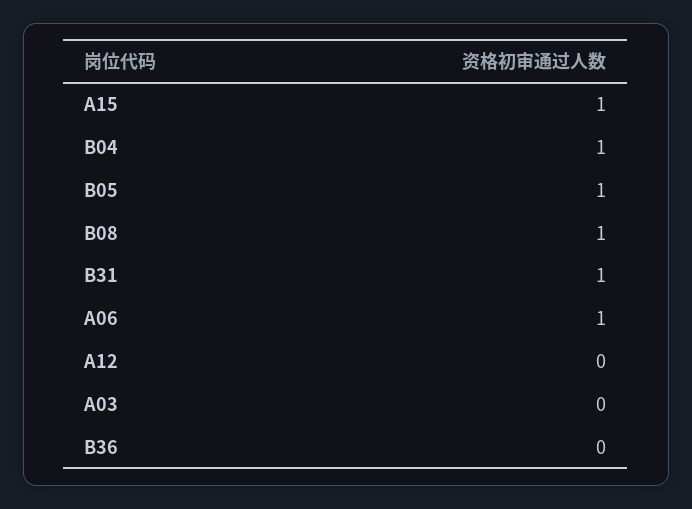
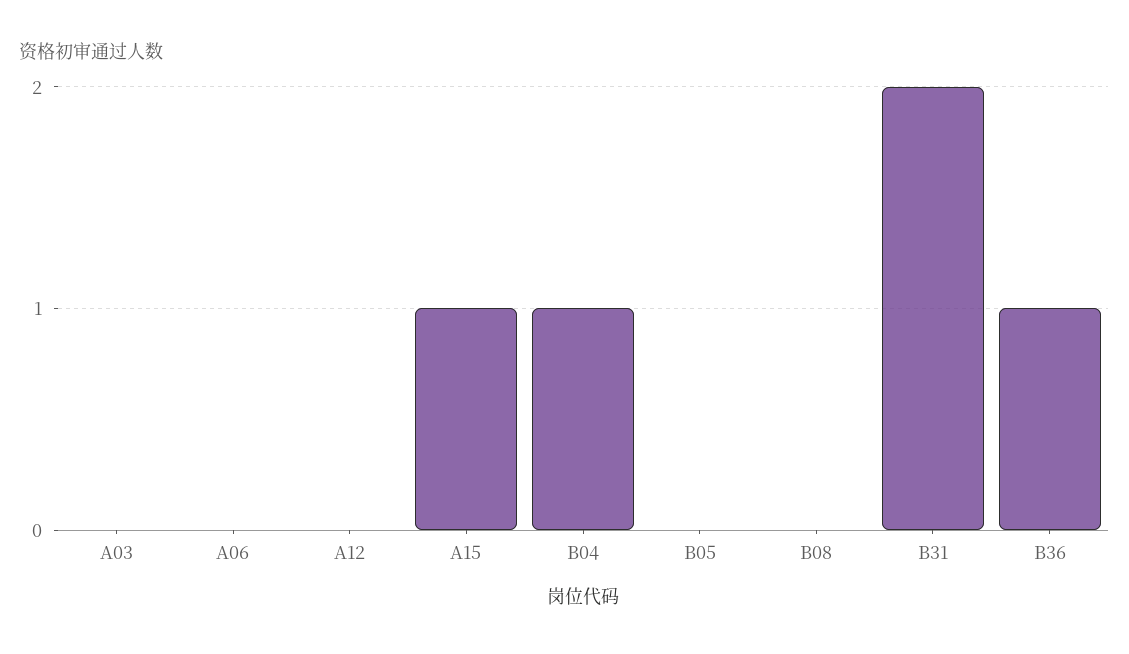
  {
    "A15": 1,
    "B04": 1,
-   "B05": 1,
+   "B05": 0,
-   "B08": 1,
+   "B08": 0,
-   "B31": 1,
+   "B31": 2,
-   "A06": 1,
+   "A06": 0,
    "A12": 0,
    "A03": 0,
-   "B36": 0
+   "B36": 1
  }

